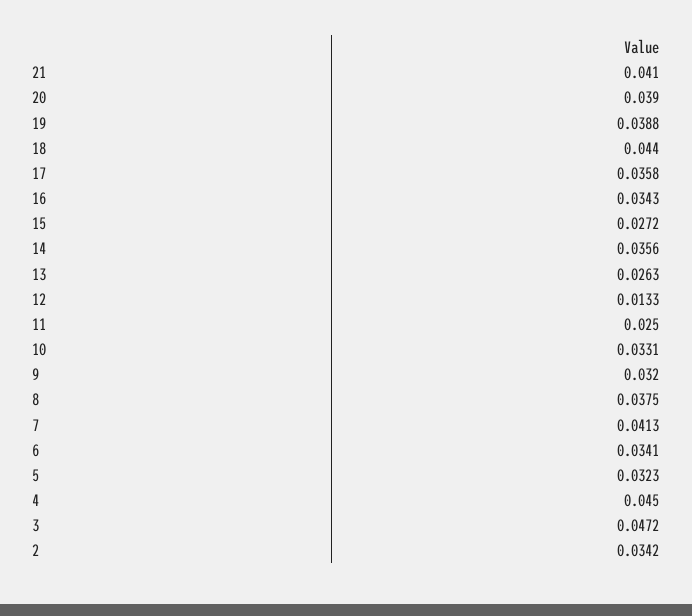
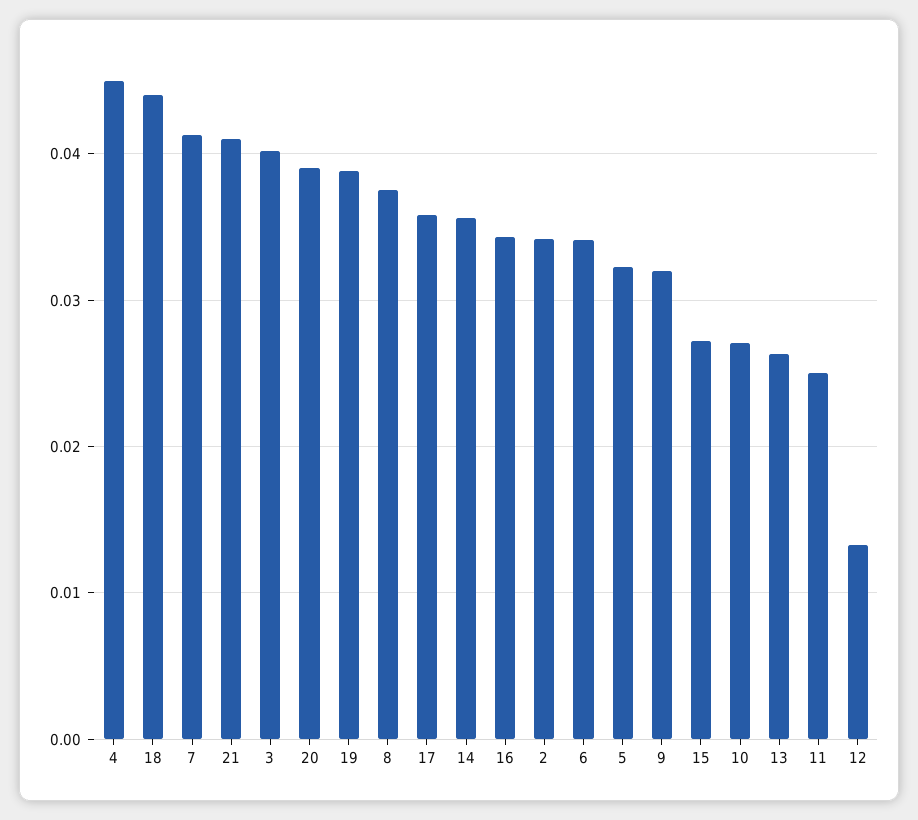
  {
    "21": 0.041,
    "20": 0.039,
    "19": 0.0388,
    "18": 0.044,
    "17": 0.0358,
    "16": 0.0343,
    "15": 0.0272,
    "14": 0.0356,
    "13": 0.0263,
    "12": 0.0133,
    "11": 0.025,
-   "10": 0.0331,
+   "10": 0.027,
    "9": 0.032,
    "8": 0.0375,
    "7": 0.0413,
    "6": 0.0341,
    "5": 0.0323,
    "4": 0.045,
-   "3": 0.0472,
+   "3": 0.04,
    "2": 0.0342
  }

